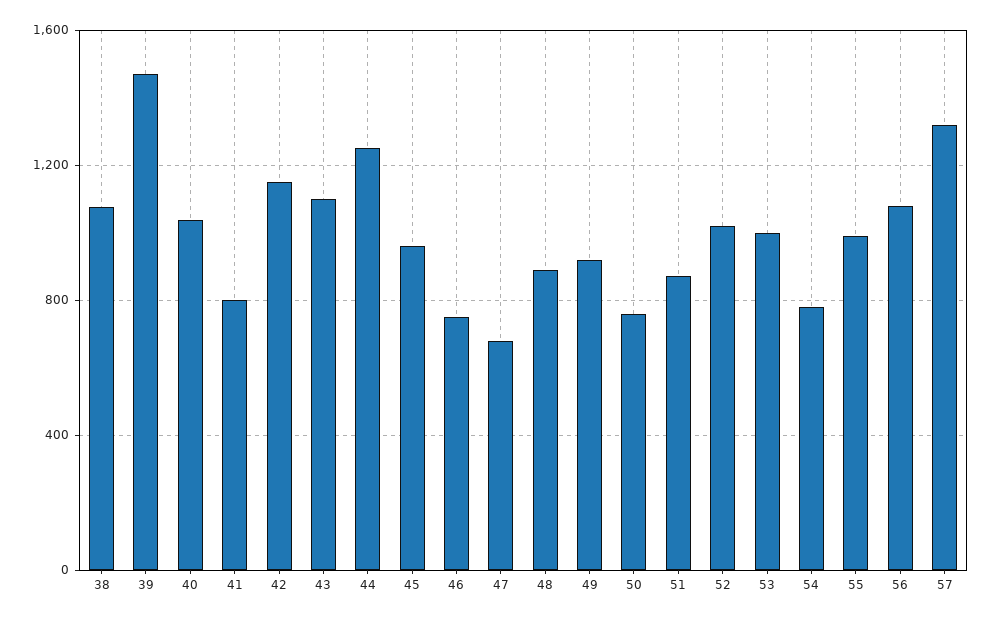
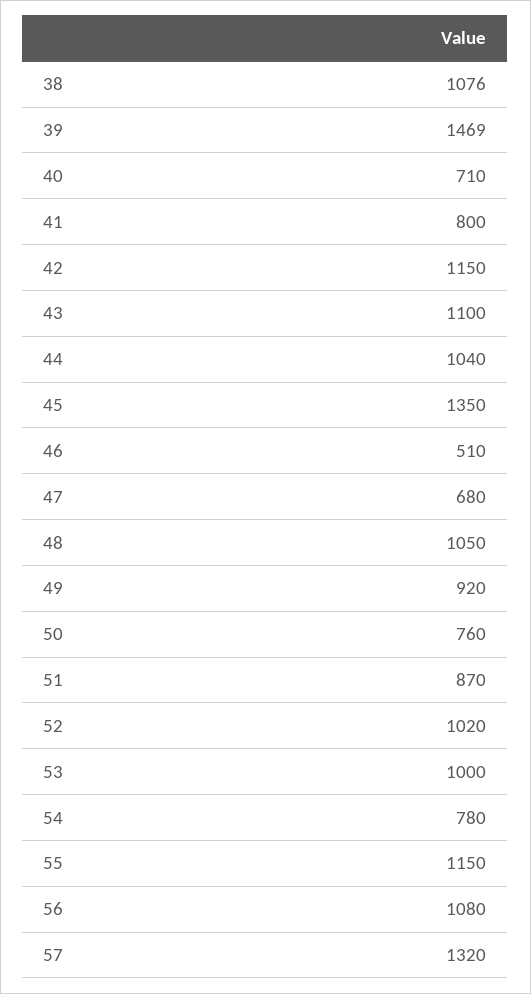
  {
    "38": 1076,
    "39": 1469,
-   "40": 1050,
+   "40": 710,
    "41": 800,
    "42": 1150,
    "43": 1100,
-   "44": 1250,
+   "44": 1040,
-   "45": 950,
+   "45": 1350,
-   "46": 750,
+   "46": 510,
    "47": 680,
-   "48": 900,
+   "48": 1050,
    "49": 920,
    "50": 760,
    "51": 870,
    "52": 1020,
    "53": 1000,
    "54": 780,
-   "55": 1000,
+   "55": 1150,
    "56": 1080,
    "57": 1320
  }

